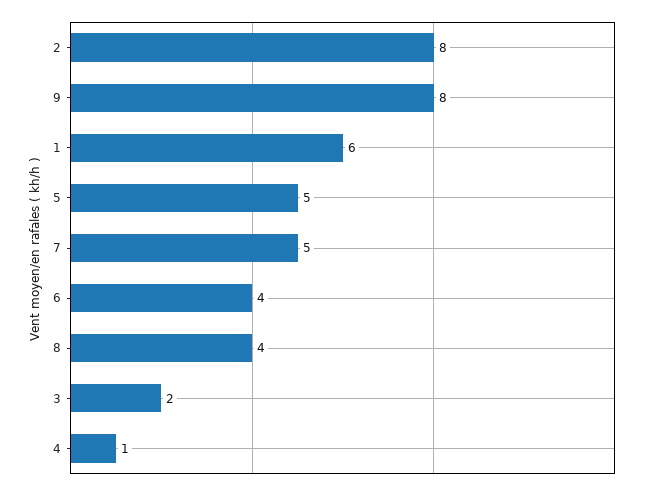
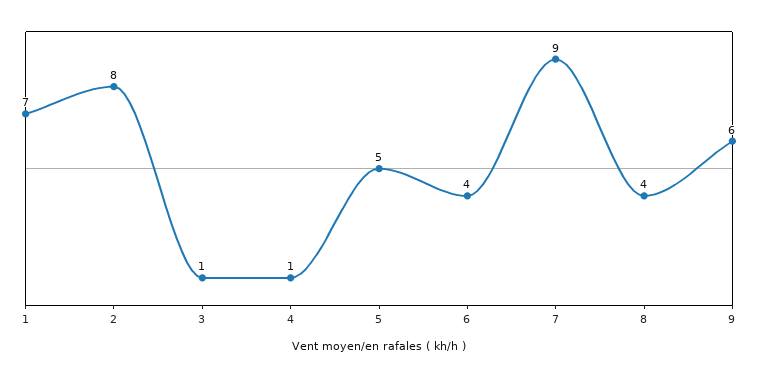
  {
    "2": 8,
-   "9": 8,
+   "9": 6,
-   "1": 6,
+   "1": 7,
    "5": 5,
-   "7": 5,
+   "7": 9,
    "6": 4,
    "8": 4,
-   "3": 2,
+   "3": 1,
    "4": 1
  }

